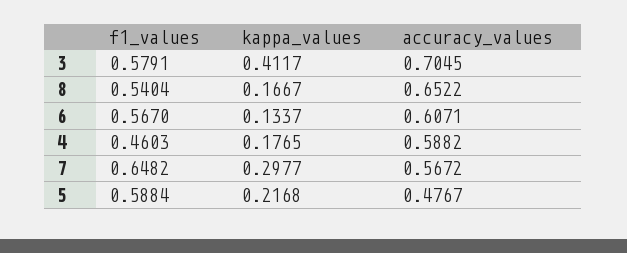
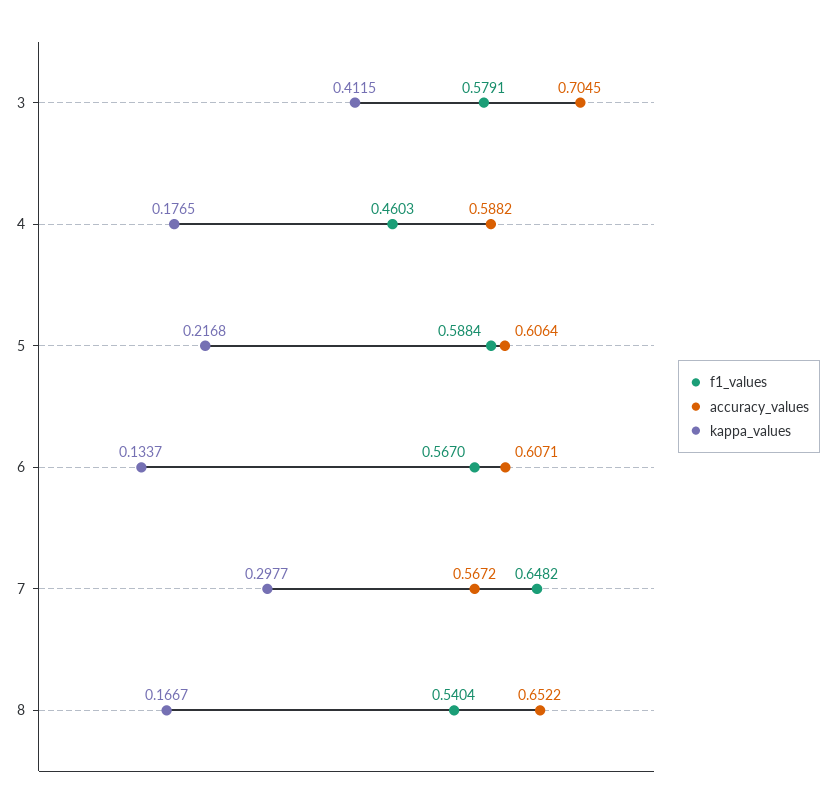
  {
    "f1_values": {
      "3": 0.5791,
      "8": 0.5404,
      "6": 0.567,
      "4": 0.4603,
      "7": 0.6482,
      "5": 0.5884
    },
    "kappa_values": {
-     "3": 0.4117,
+     "3": 0.4115,
      "8": 0.1667,
      "6": 0.1337,
      "4": 0.1765,
      "7": 0.2977,
      "5": 0.2168
    },
    "accuracy_values": {
      "3": 0.7045,
      "8": 0.6522,
      "6": 0.6071,
      "4": 0.5882,
      "7": 0.5672,
-     "5": 0.4767
+     "5": 0.6064
    }
  }

